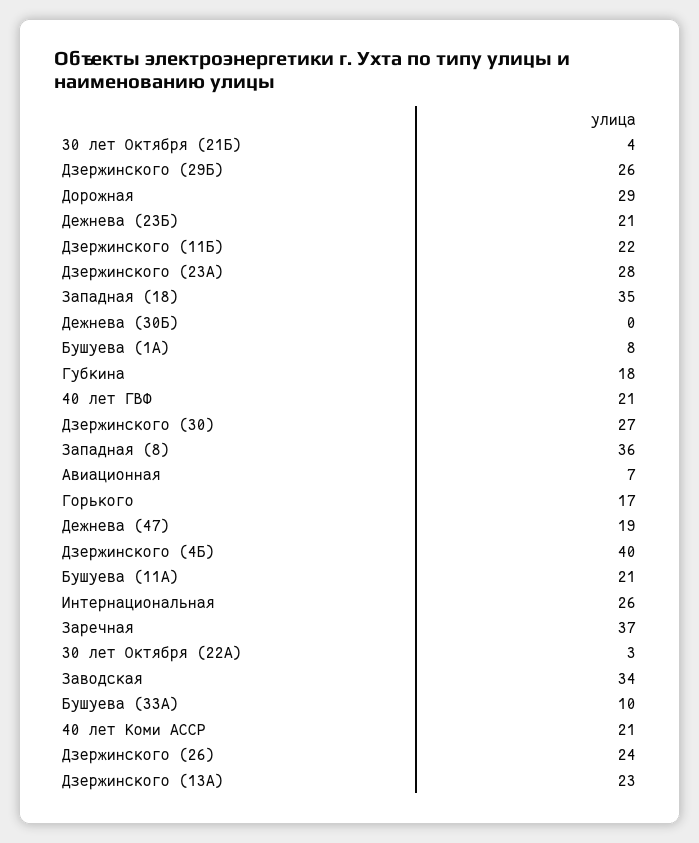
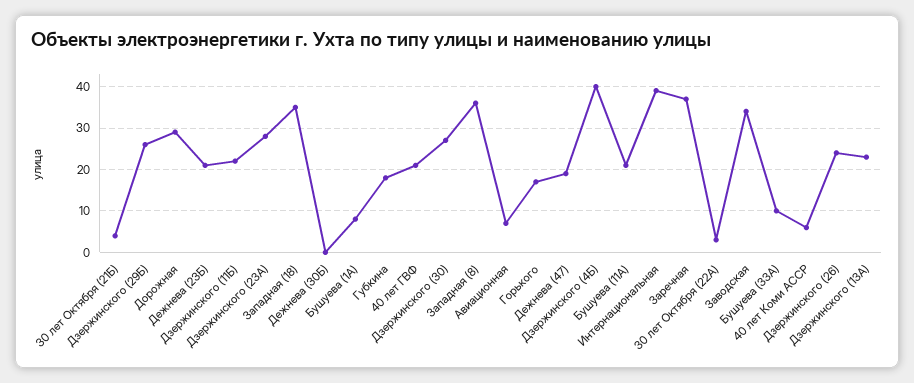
  {
    "30 лет Октября (21Б)": 4,
    "Дзержинского (29Б)": 26,
    "Дорожная": 29,
    "Дежнева (23Б)": 21,
    "Дзержинского (11Б)": 22,
    "Дзержинского (23А)": 28,
    "Западная (18)": 35,
    "Дежнева (30Б)": 0,
    "Бушуева (1А)": 8,
    "Губкина": 18,
    "40 лет ГВФ": 21,
    "Дзержинского (30)": 27,
    "Западная (8)": 36,
    "Авиационная": 7,
    "Горького": 17,
    "Дежнева (47)": 19,
    "Дзержинского (4Б)": 40,
    "Бушуева (11А)": 21,
-   "Интернациональная": 26,
+   "Интернациональная": 40,
    "Заречная": 37,
    "30 лет Октября (22А)": 3,
    "Заводская": 34,
    "Бушуева (33А)": 10,
-   "40 лет Коми АССР": 21,
+   "40 лет Коми АССР": 5,
    "Дзержинского (26)": 24,
    "Дзержинского (13А)": 23
  }

